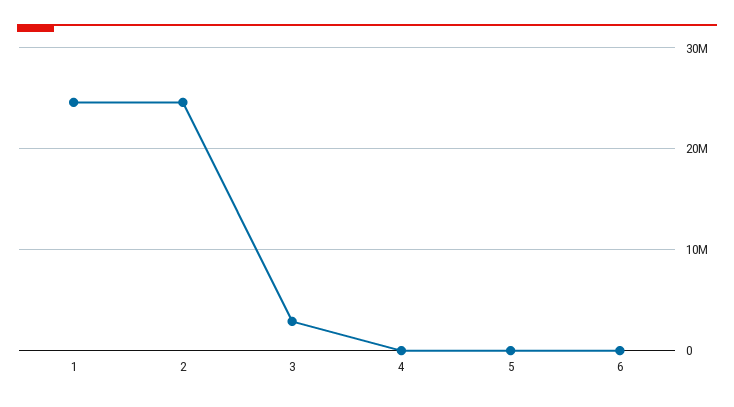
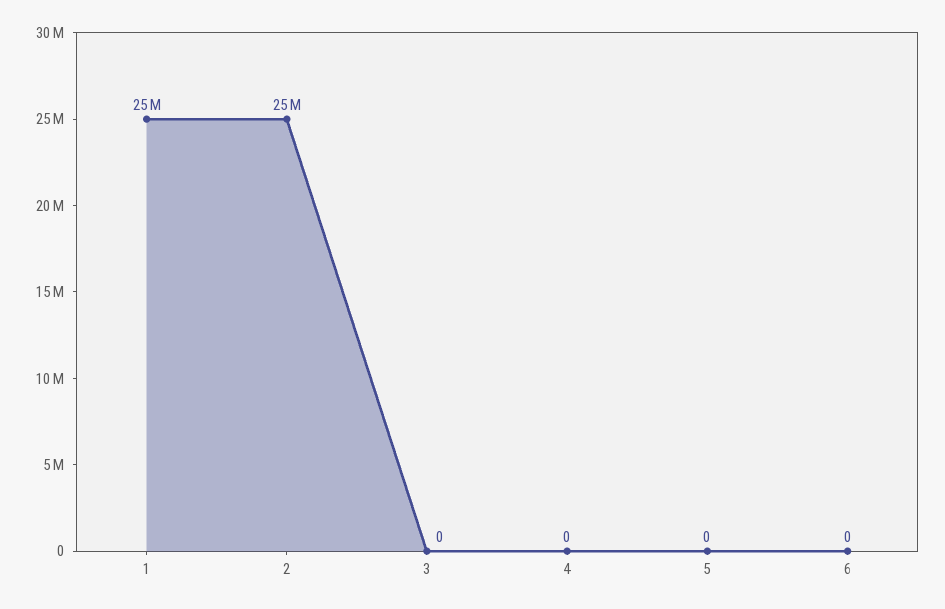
  {
    "1": 25000000,
    "2": 25000000,
-   "3": 3000000,
+   "3": 0,
    "4": 0,
    "5": 0,
    "6": 0
  }

